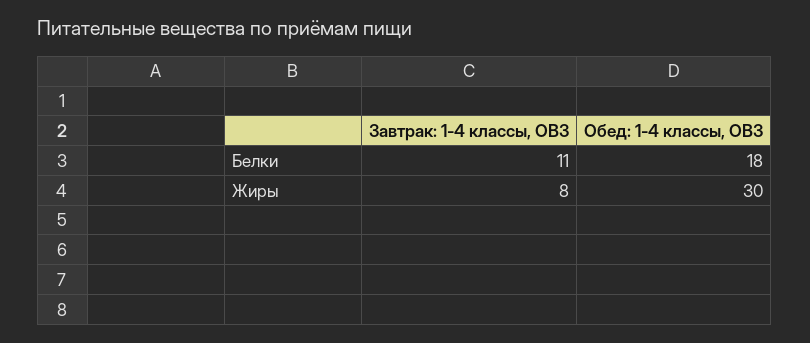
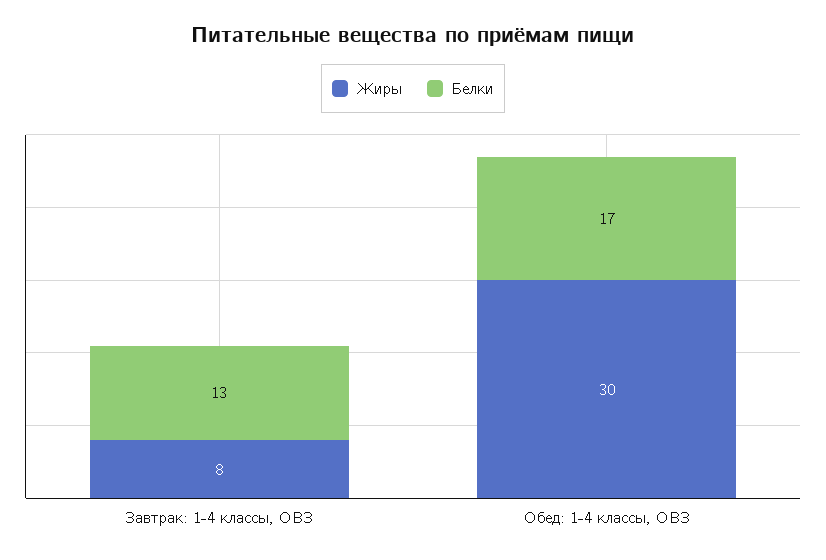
  {
    "Белки": {
-     "Завтрак: 1-4 классы, ОВЗ": 11,
+     "Завтрак: 1-4 классы, ОВЗ": 13,
-     "Обед: 1-4 классы, ОВЗ": 18
+     "Обед: 1-4 классы, ОВЗ": 17
    },
    "Жиры": {
      "Завтрак: 1-4 классы, ОВЗ": 8,
      "Обед: 1-4 классы, ОВЗ": 30
    }
  }

